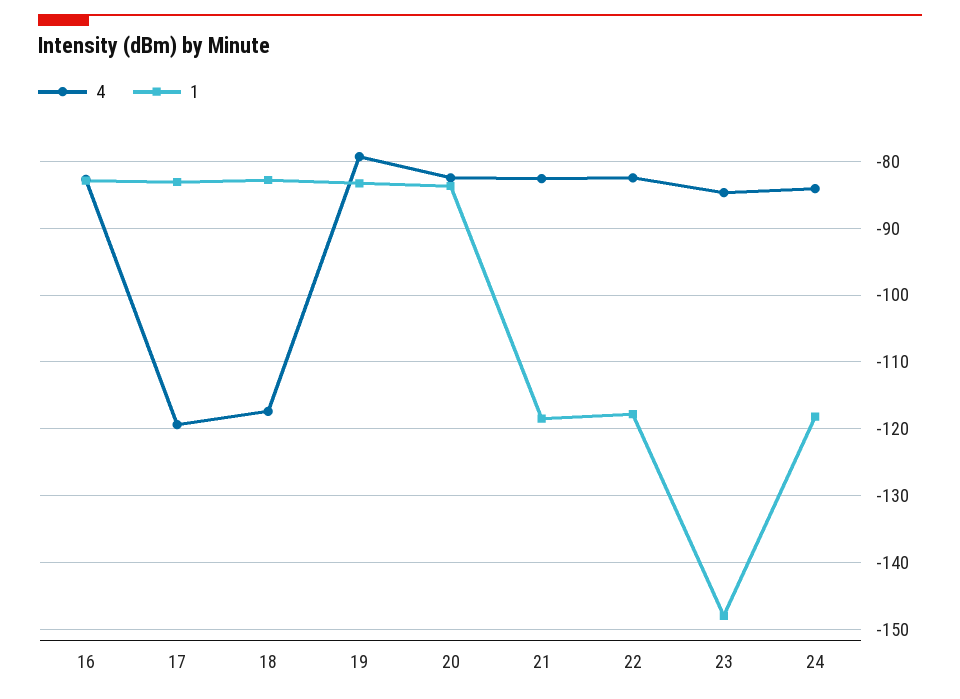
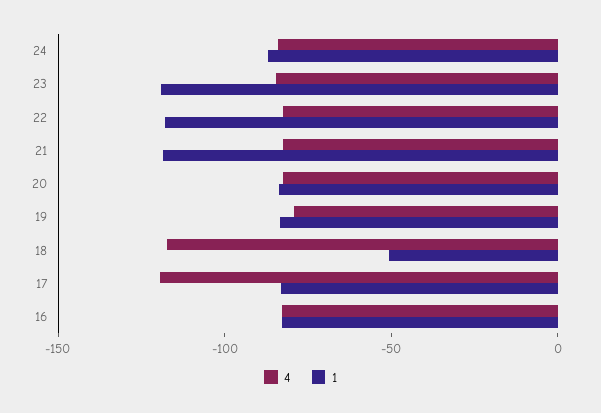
  {
    "4": {
      "16": -83,
      "17": -119,
      "18": -117,
      "19": -79,
      "20": -83,
      "21": -83,
      "22": -83,
      "23": -85,
      "24": -84
    },
    "1": {
      "16": -83,
      "17": -83,
-     "18": -83,
+     "18": -50,
      "19": -83,
      "20": -84,
      "21": -119,
      "22": -118,
-     "23": -148,
+     "23": -120,
-     "24": -118
+     "24": -90
    }
  }

